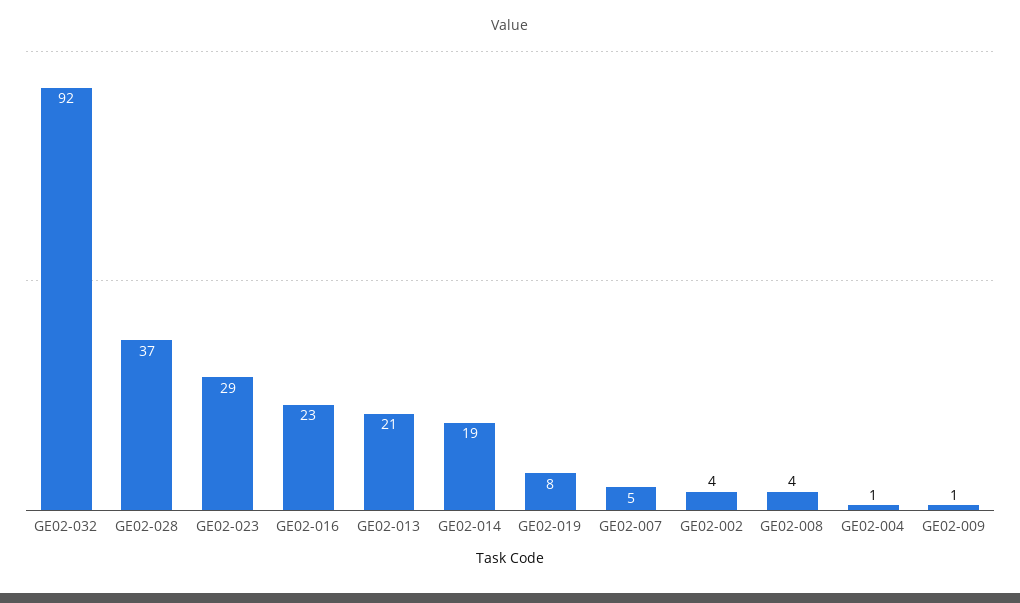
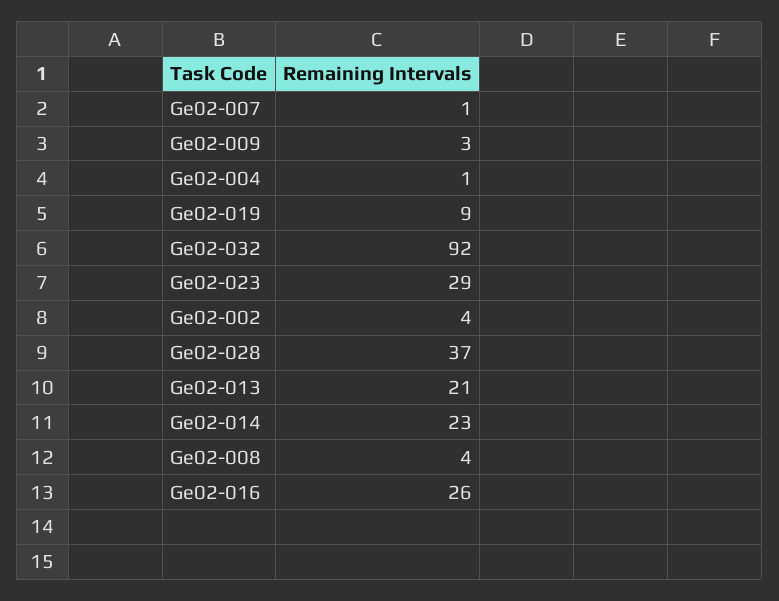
  {
    "GE02-032": 92,
    "GE02-028": 37,
    "GE02-023": 29,
-   "GE02-016": 23,
+   "GE02-016": 26,
    "GE02-013": 21,
-   "GE02-014": 19,
+   "GE02-014": 23,
-   "GE02-019": 8,
+   "GE02-019": 9,
-   "GE02-007": 5,
+   "GE02-007": 1,
    "GE02-002": 4,
    "GE02-008": 4,
    "GE02-004": 1,
-   "GE02-009": 1
+   "GE02-009": 3
  }

